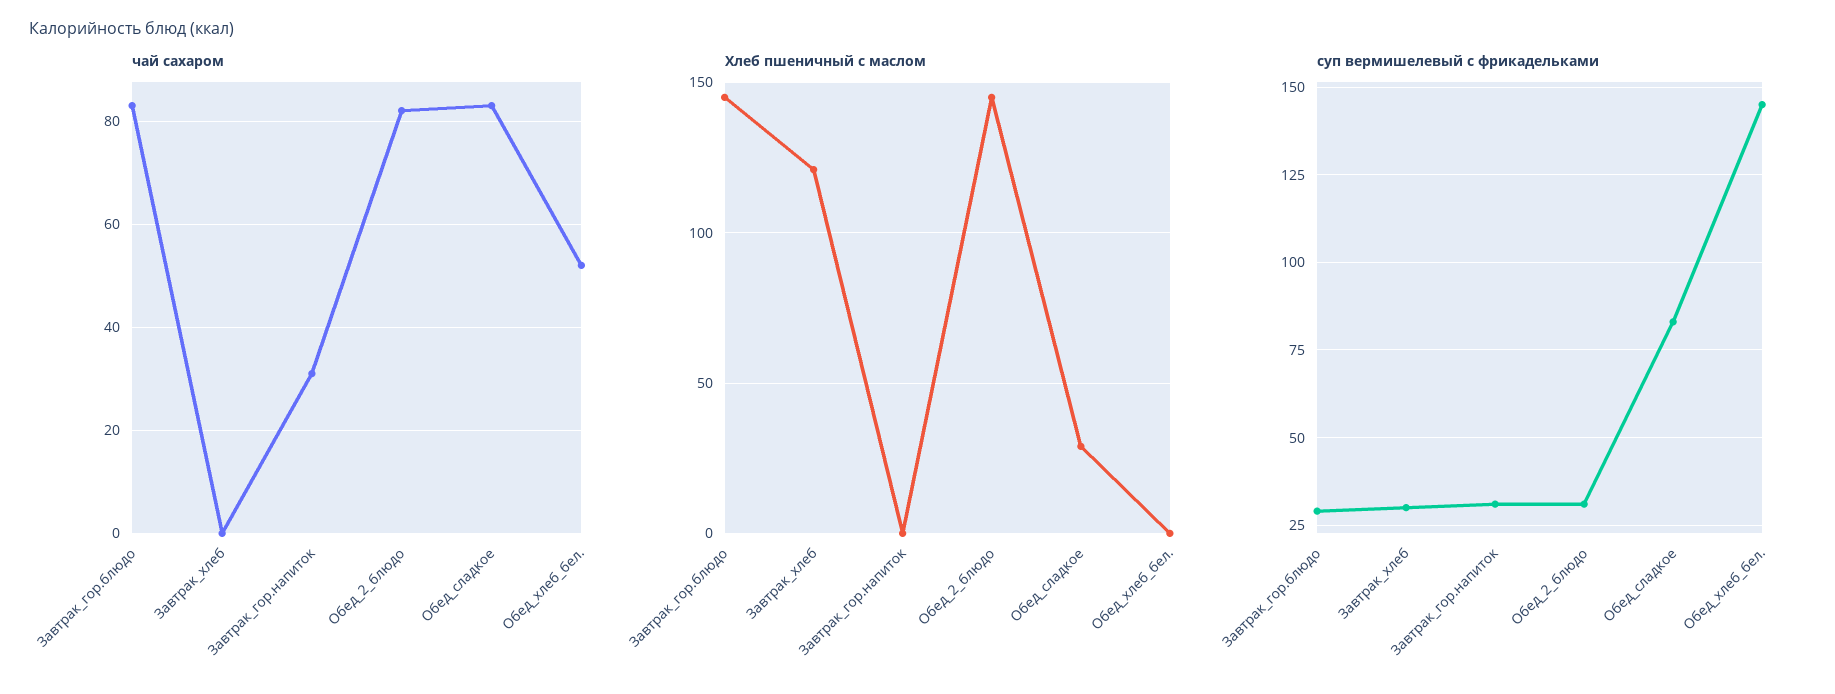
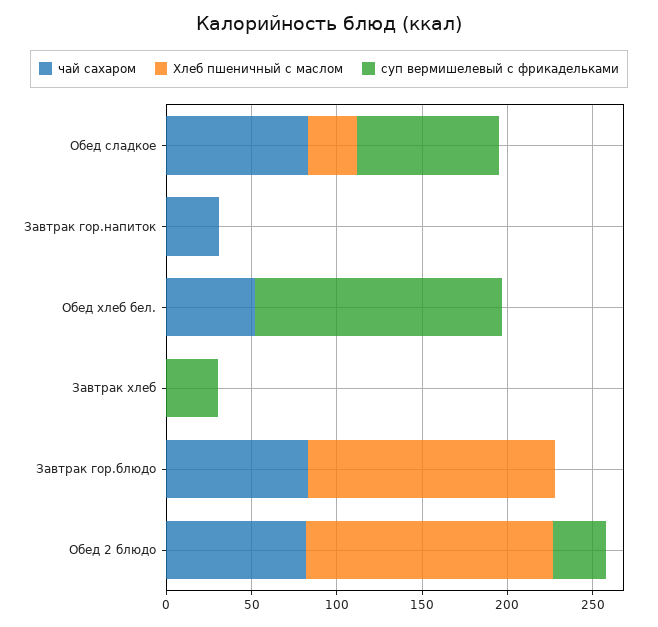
  {
    "чай сахаром": {
      "Завтрак_гор.блюдо": 85,
      "Завтрак_хлеб": 0,
      "Завтрак_гор.напиток": 30,
      "Обед_2_блюдо": 80,
      "Обед_сладкое": 85,
      "Обед_хлеб_бел.": 50
    },
    "Хлеб пшеничный с маслом": {
      "Завтрак_гор.блюдо": 145,
-     "Завтрак_хлеб": 120,
+     "Завтрак_хлеб": 0,
      "Завтрак_гор.напиток": 0,
      "Обед_2_блюдо": 145,
      "Обед_сладкое": 30,
      "Обед_хлеб_бел.": 0
    },
    "суп вермишелевый с фрикадельками": {
-     "Завтрак_гор.блюдо": 30,
+     "Завтрак_гор.блюдо": 0,
      "Завтрак_хлеб": 30,
-     "Завтрак_гор.напиток": 30,
+     "Завтрак_гор.напиток": 0,
      "Обед_2_блюдо": 30,
      "Обед_сладкое": 85,
      "Обед_хлеб_бел.": 145
    }
  }

